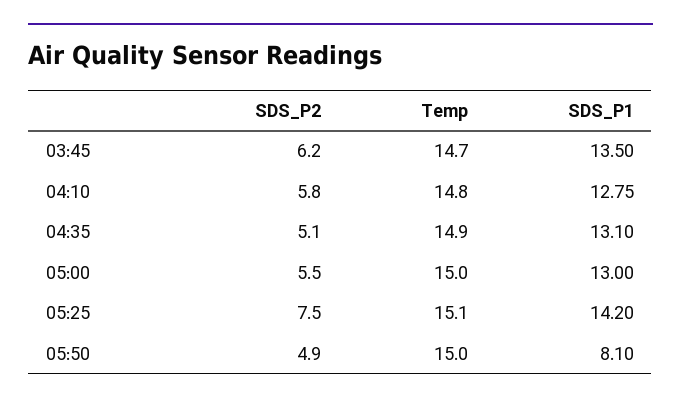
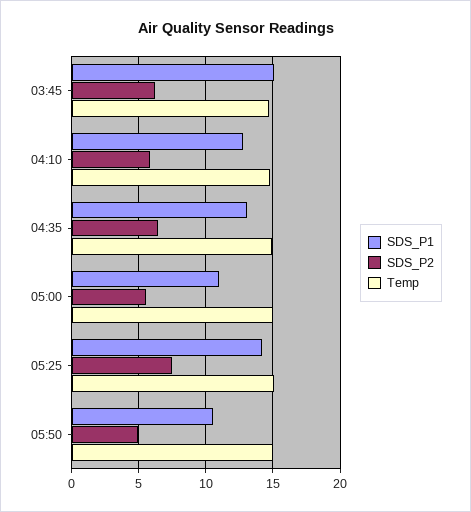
  {
    "SDS_P2": {
      "03:45": 6.2,
      "04:10": 5.8,
-     "04:35": 5.1,
+     "04:35": 6.5,
      "05:00": 5.5,
      "05:25": 7.5,
      "05:50": 4.9
    },
    "Temp": {
      "03:45": 14.7,
      "04:10": 14.8,
      "04:35": 14.9,
      "05:00": 15,
      "05:25": 15.1,
      "05:50": 15
    },
    "SDS_P1": {
-     "03:45": 13.5,
+     "03:45": 15,
      "04:10": 12.75,
      "04:35": 13.1,
-     "05:00": 13,
+     "05:00": 11,
      "05:25": 14.2,
-     "05:50": 8.1
+     "05:50": 10.5
    }
  }

